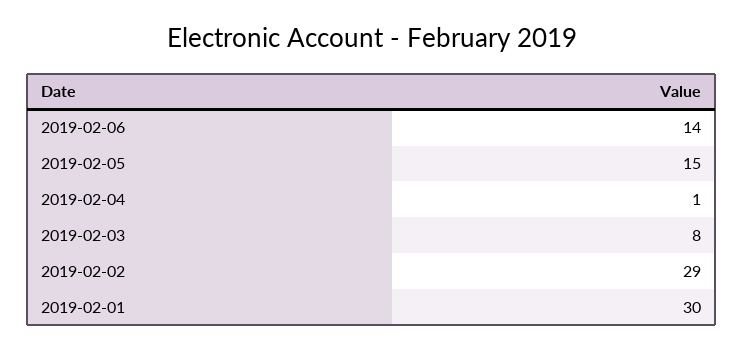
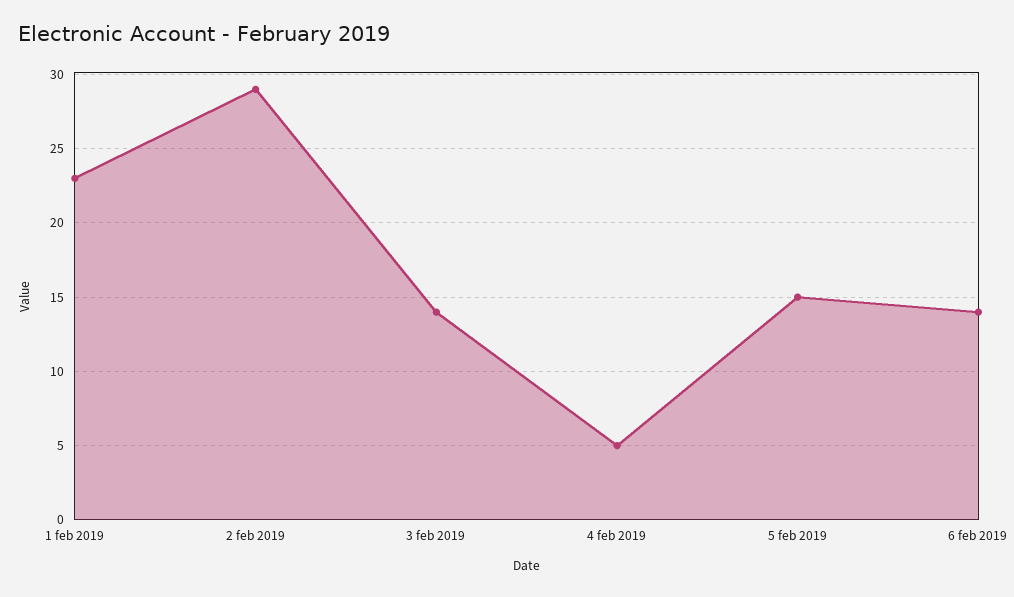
  {
    "2019-02-06": 14,
    "2019-02-05": 15,
-   "2019-02-04": 1,
+   "2019-02-04": 5,
-   "2019-02-03": 8,
+   "2019-02-03": 14,
    "2019-02-02": 29,
-   "2019-02-01": 30
+   "2019-02-01": 23
  }

